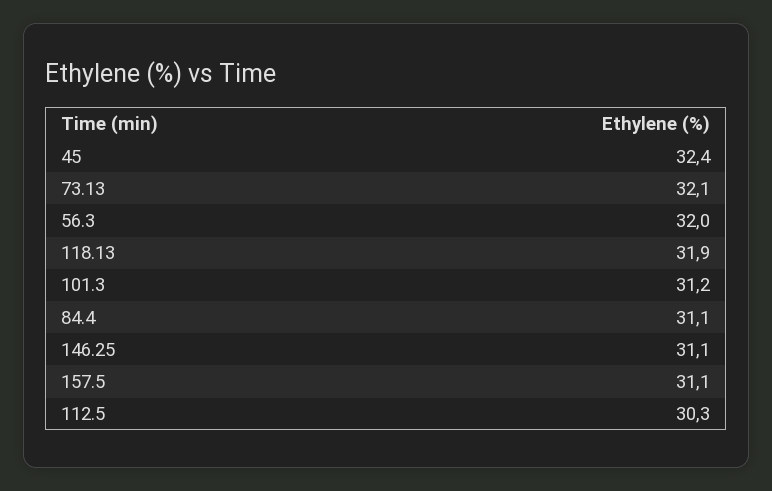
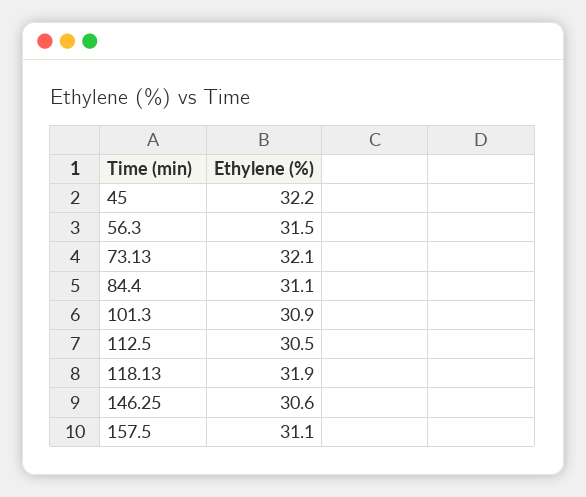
  {
-   "45": 32.4,
+   "45": 32.2,
    "73.13": 32.1,
-   "56.3": 32,
+   "56.3": 31.5,
    "118.13": 31.9,
-   "101.3": 31.2,
+   "101.3": 30.9,
    "84.4": 31.1,
-   "146.25": 31.1,
+   "146.25": 30.6,
    "157.5": 31.1,
-   "112.5": 30.3
+   "112.5": 30.5
  }

